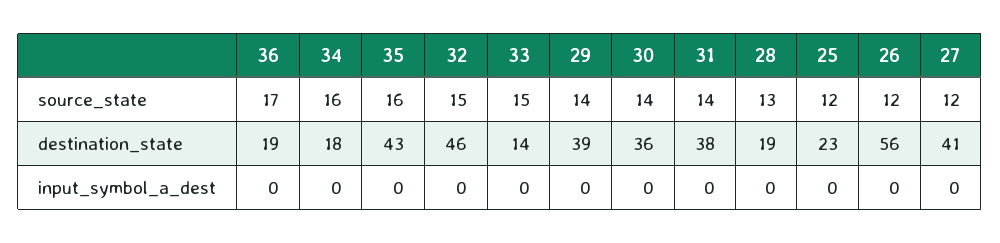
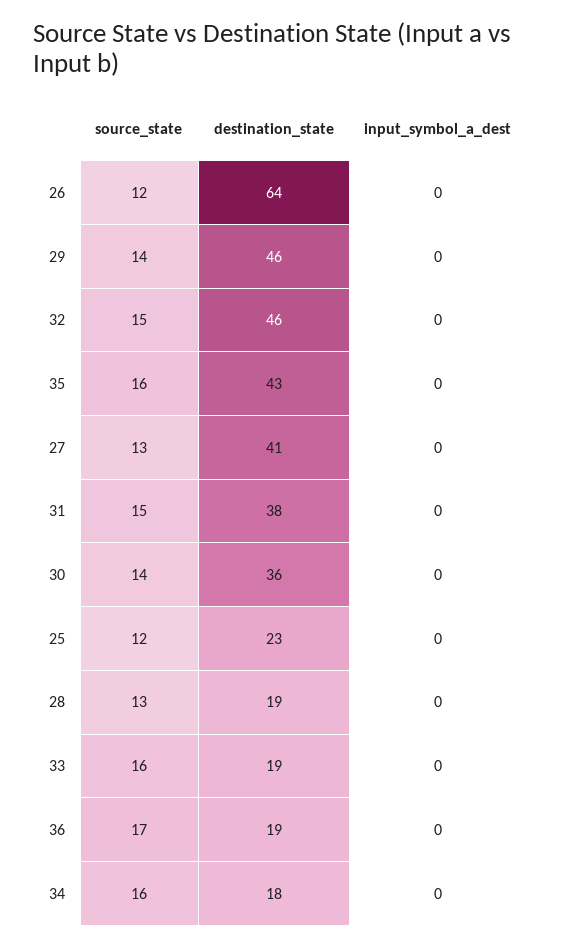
  {
    "36": {
      "source_state": 17,
      "destination_state": 19,
      "input_symbol_a_dest": 0
    },
    "34": {
      "source_state": 16,
      "destination_state": 18,
      "input_symbol_a_dest": 0
    },
    "35": {
      "source_state": 16,
      "destination_state": 43,
      "input_symbol_a_dest": 0
    },
    "32": {
      "source_state": 15,
      "destination_state": 46,
      "input_symbol_a_dest": 0
    },
    "33": {
-     "source_state": 15,
+     "source_state": 16,
-     "destination_state": 14,
+     "destination_state": 19,
      "input_symbol_a_dest": 0
    },
    "29": {
      "source_state": 14,
-     "destination_state": 39,
+     "destination_state": 46,
      "input_symbol_a_dest": 0
    },
    "30": {
      "source_state": 14,
      "destination_state": 36,
      "input_symbol_a_dest": 0
    },
    "31": {
-     "source_state": 14,
+     "source_state": 15,
      "destination_state": 38,
      "input_symbol_a_dest": 0
    },
    "28": {
      "source_state": 13,
      "destination_state": 19,
      "input_symbol_a_dest": 0
    },
    "25": {
      "source_state": 12,
      "destination_state": 23,
      "input_symbol_a_dest": 0
    },
    "26": {
      "source_state": 12,
-     "destination_state": 56,
+     "destination_state": 64,
      "input_symbol_a_dest": 0
    },
    "27": {
-     "source_state": 12,
+     "source_state": 13,
      "destination_state": 41,
      "input_symbol_a_dest": 0
    }
  }

